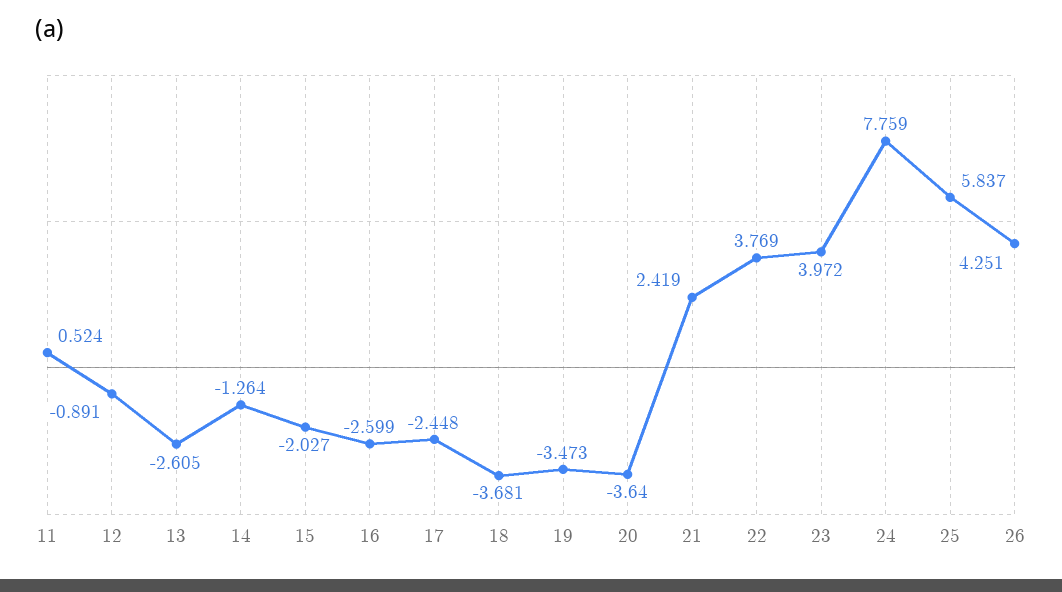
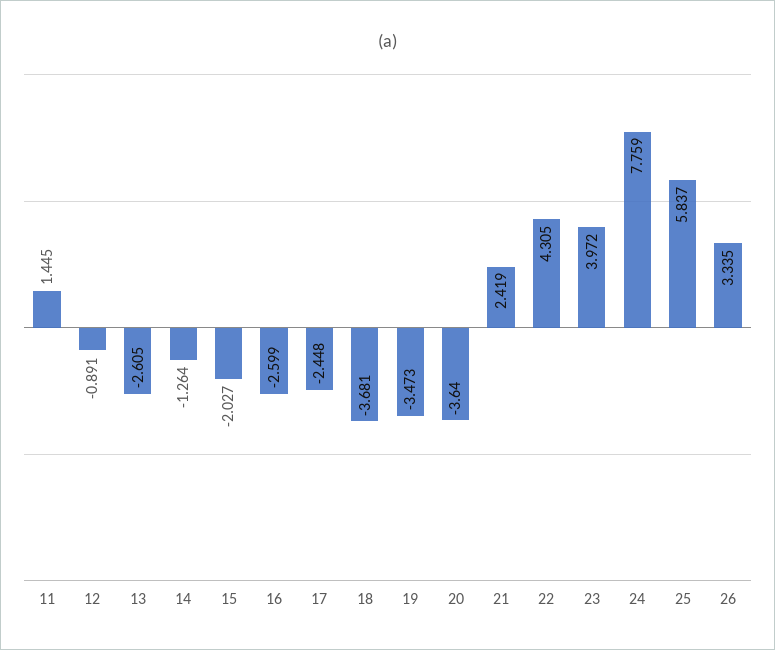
  {
-   "11": 0.524,
+   "11": 1.445,
    "12": -0.891,
    "13": -2.605,
    "14": -1.264,
    "15": -2.027,
    "16": -2.599,
    "17": -2.448,
    "18": -3.681,
    "19": -3.473,
    "20": -3.64,
    "21": 2.419,
-   "22": 3.769,
+   "22": 4.305,
    "23": 3.972,
    "24": 7.759,
    "25": 5.837,
-   "26": 4.251
+   "26": 3.335
  }

